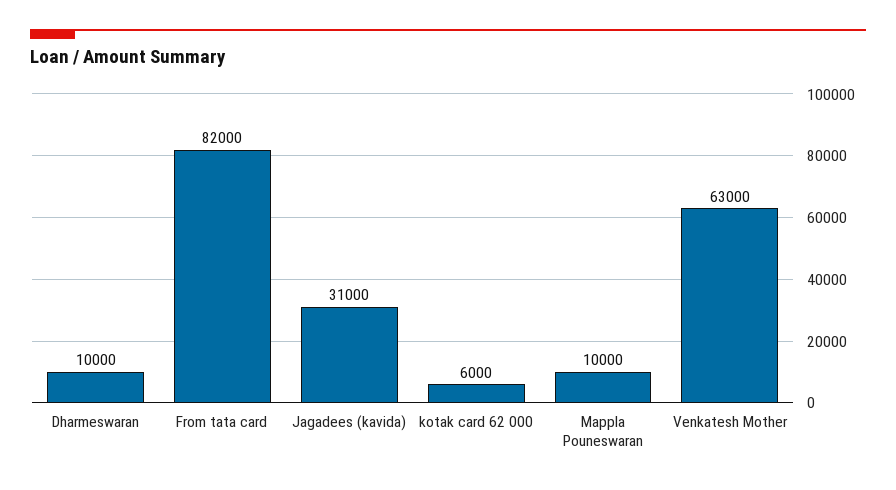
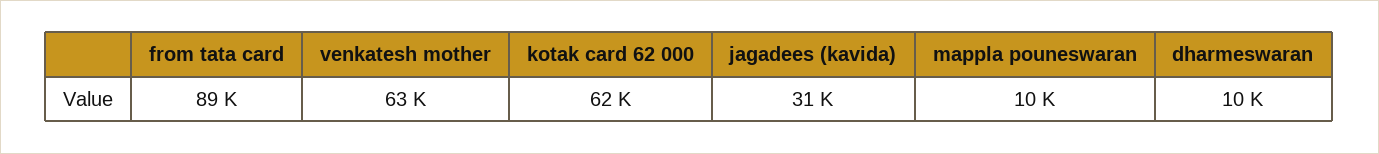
  {
    "Dharmeswaran": 10000,
-   "From tata card": 82000,
+   "From tata card": 89000,
    "Jagadees (kavida)": 31000,
-   "kotak card 62 000": 6000,
+   "kotak card 62 000": 62000,
    "Mappla Pouneswaran": 10000,
    "Venkatesh Mother": 63000
  }

